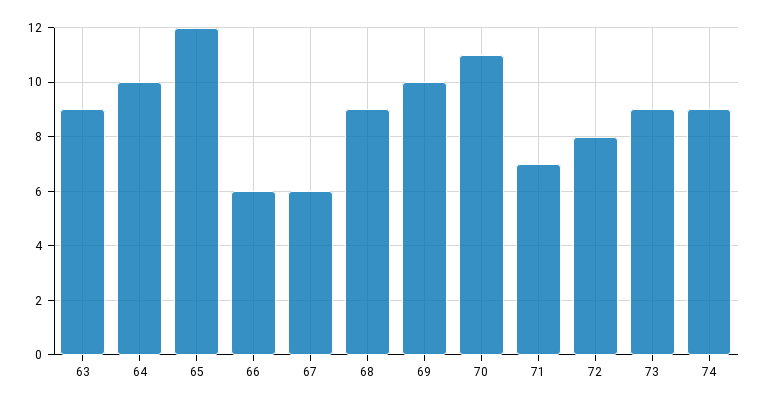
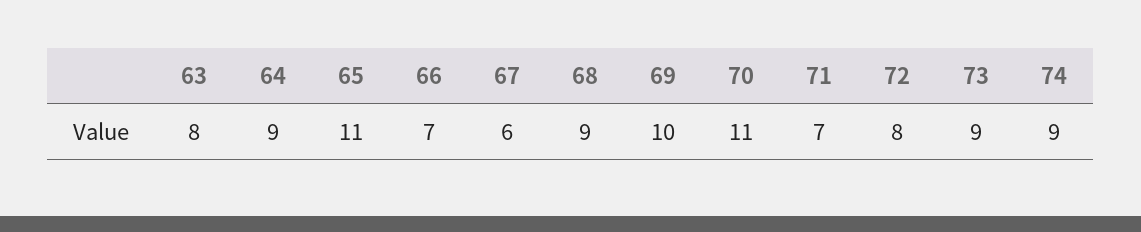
  {
-   "63": 9,
+   "63": 8,
-   "64": 10,
+   "64": 9,
-   "65": 12,
+   "65": 11,
-   "66": 6,
+   "66": 7,
    "67": 6,
    "68": 9,
    "69": 10,
    "70": 11,
    "71": 7,
    "72": 8,
    "73": 9,
    "74": 9
  }

